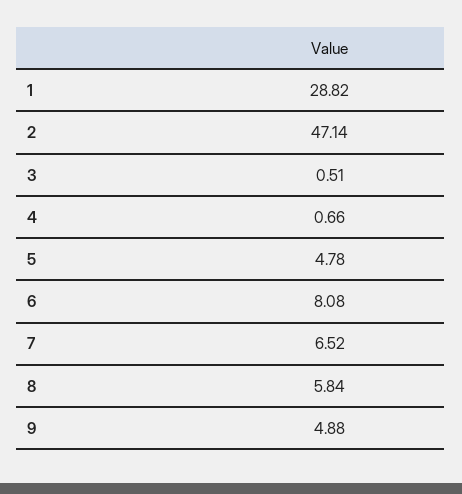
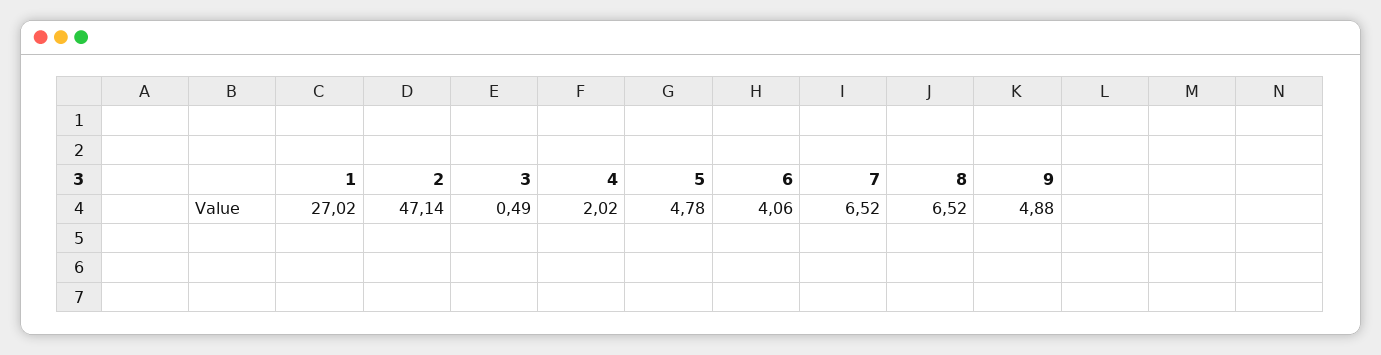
  {
-   "1": 28.82,
+   "1": 27.02,
    "2": 47.14,
-   "3": 0.51,
+   "3": 0.49,
-   "4": 0.66,
+   "4": 2.02,
    "5": 4.78,
-   "6": 8.08,
+   "6": 4.06,
    "7": 6.52,
-   "8": 5.84,
+   "8": 6.52,
    "9": 4.88
  }

